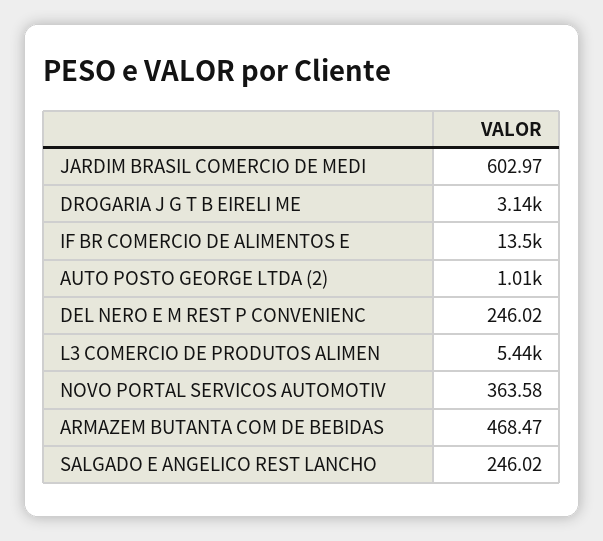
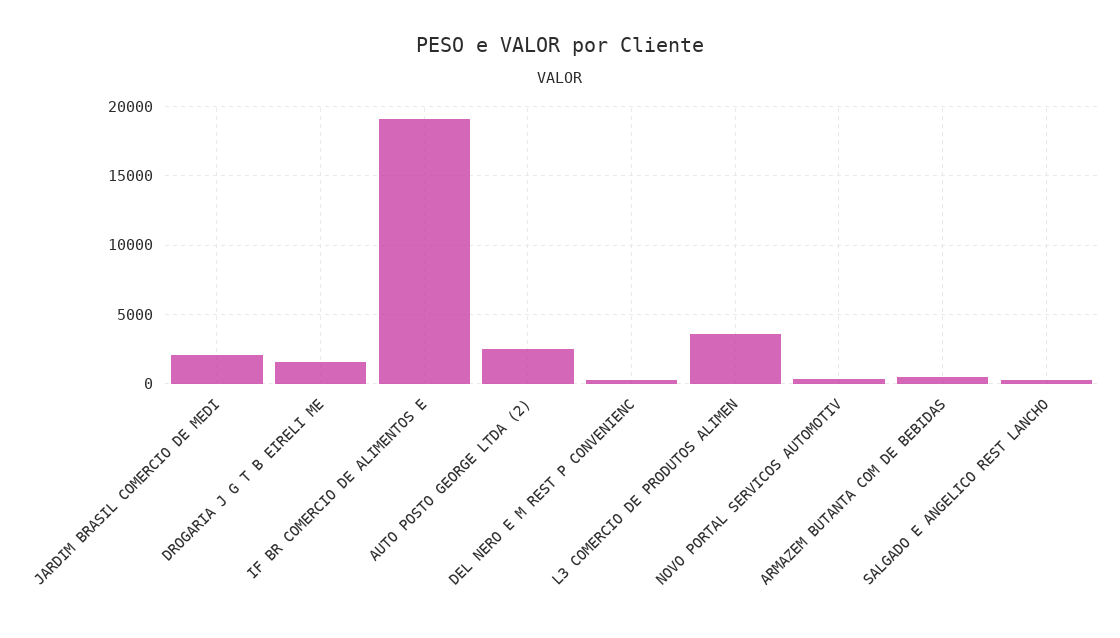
  {
-   "JARDIM BRASIL COMERCIO DE MEDI": 602.97,
+   "JARDIM BRASIL COMERCIO DE MEDI": 2000,
-   "DROGARIA J G T B EIRELI ME": 3140,
+   "DROGARIA J G T B EIRELI ME": 1500,
-   "IF BR COMERCIO DE ALIMENTOS E": 13500,
+   "IF BR COMERCIO DE ALIMENTOS E": 19000,
-   "AUTO POSTO GEORGE LTDA (2)": 1010,
+   "AUTO POSTO GEORGE LTDA (2)": 2500,
    "DEL NERO E M REST P CONVENIENC": 246.02,
-   "L3 COMERCIO DE PRODUTOS ALIMEN": 5440,
+   "L3 COMERCIO DE PRODUTOS ALIMEN": 3500,
    "NOVO PORTAL SERVICOS AUTOMOTIV": 363.58,
    "ARMAZEM BUTANTA COM DE BEBIDAS": 468.47,
    "SALGADO E ANGELICO REST LANCHO": 246.02
  }

